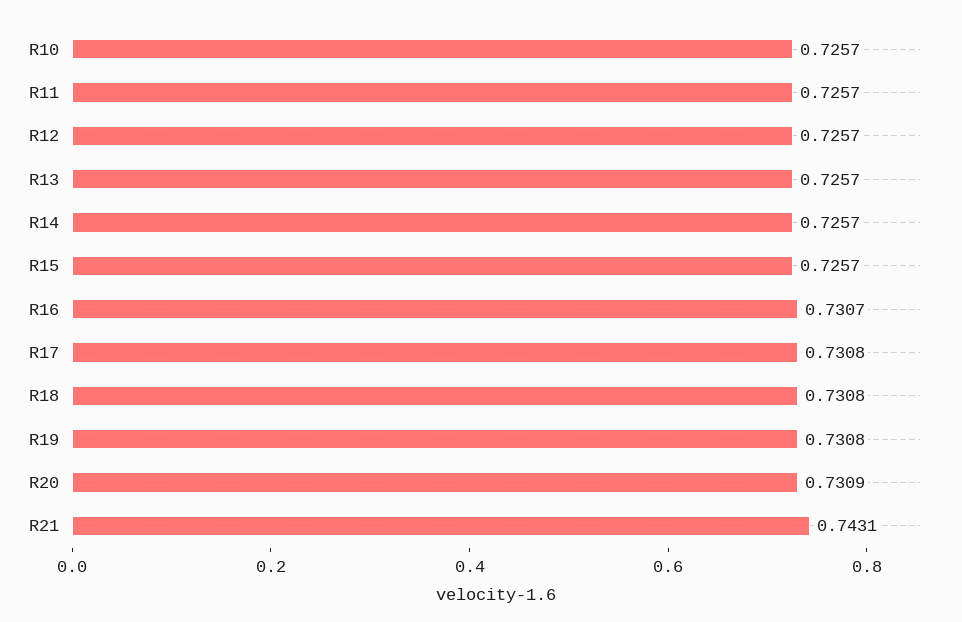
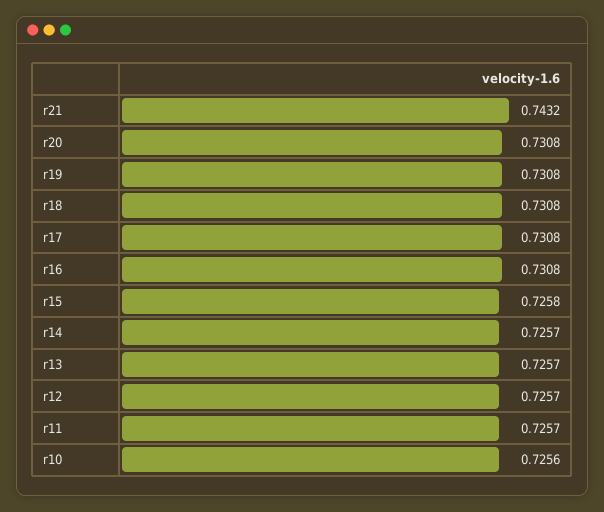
  {
-   "R10": 0.7257,
+   "R10": 0.7256,
    "R11": 0.7257,
    "R12": 0.7257,
    "R13": 0.7257,
    "R14": 0.7257,
-   "R15": 0.7257,
+   "R15": 0.7258,
-   "R16": 0.7307,
+   "R16": 0.7308,
    "R17": 0.7308,
    "R18": 0.7308,
    "R19": 0.7308,
-   "R20": 0.7309,
+   "R20": 0.7308,
-   "R21": 0.7431
+   "R21": 0.7432
  }

